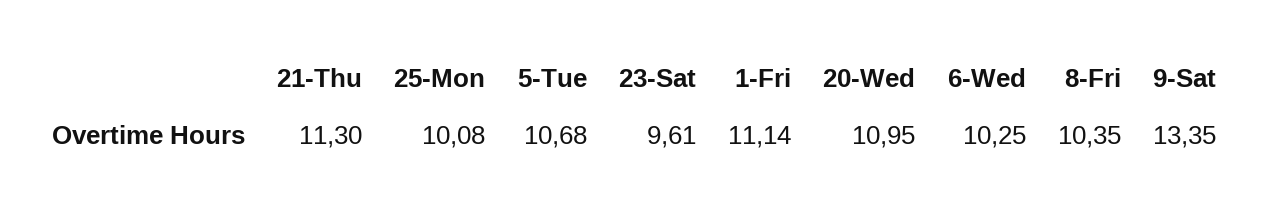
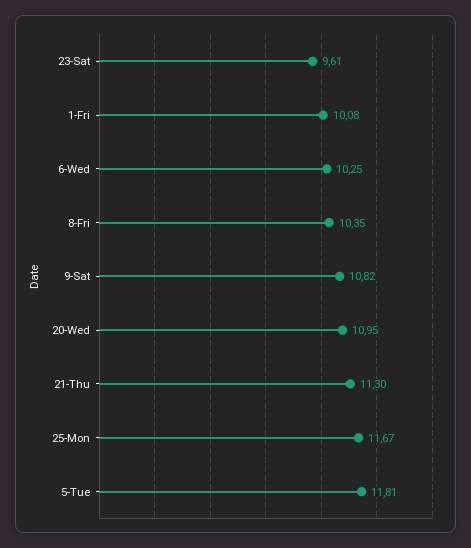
  {
    "21-Thu": 11.3,
-   "25-Mon": 10.08,
+   "25-Mon": 11.67,
-   "5-Tue": 10.68,
+   "5-Tue": 11.81,
    "23-Sat": 9.61,
-   "1-Fri": 11.14,
+   "1-Fri": 10.08,
    "20-Wed": 10.95,
    "6-Wed": 10.25,
    "8-Fri": 10.35,
-   "9-Sat": 13.35
+   "9-Sat": 10.82
  }

